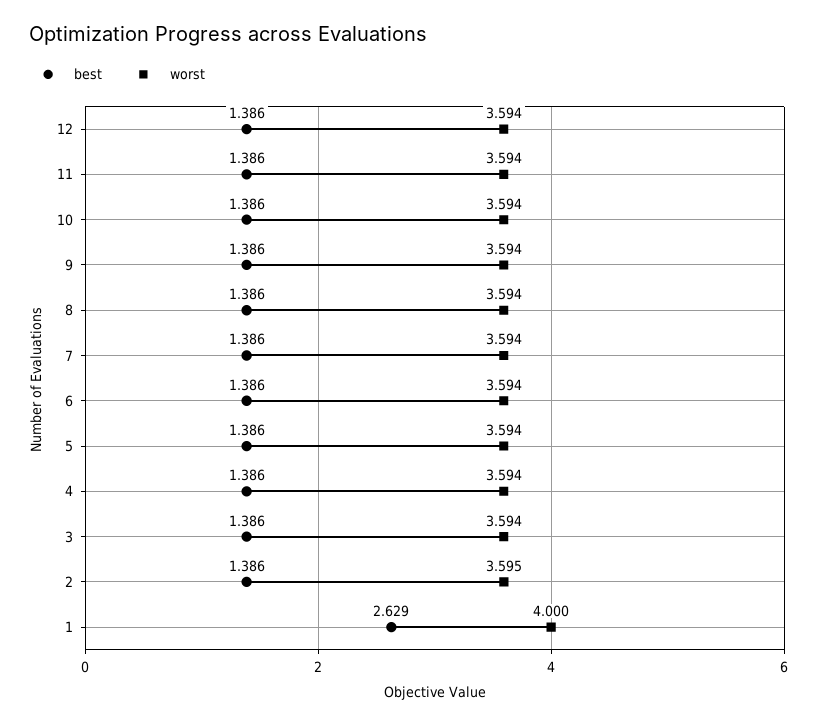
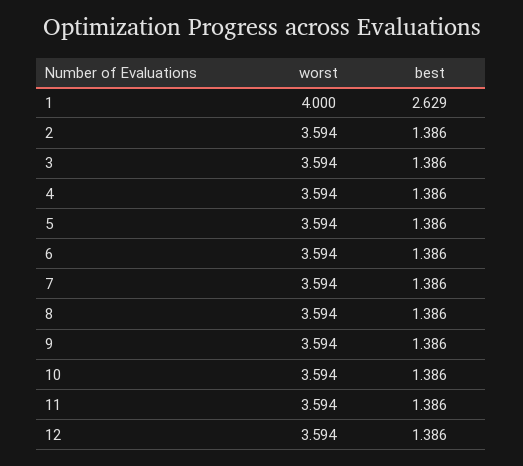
  {
    "best": {
      "12": 1.386,
      "11": 1.386,
      "10": 1.386,
      "9": 1.386,
      "8": 1.386,
      "7": 1.386,
      "6": 1.386,
      "5": 1.386,
      "4": 1.386,
      "3": 1.386,
      "2": 1.386,
      "1": 2.629
    },
    "worst": {
      "12": 3.594,
      "11": 3.594,
      "10": 3.594,
      "9": 3.594,
      "8": 3.594,
      "7": 3.594,
      "6": 3.594,
      "5": 3.594,
      "4": 3.594,
      "3": 3.594,
-     "2": 3.595,
+     "2": 3.594,
      "1": 4
    }
  }

